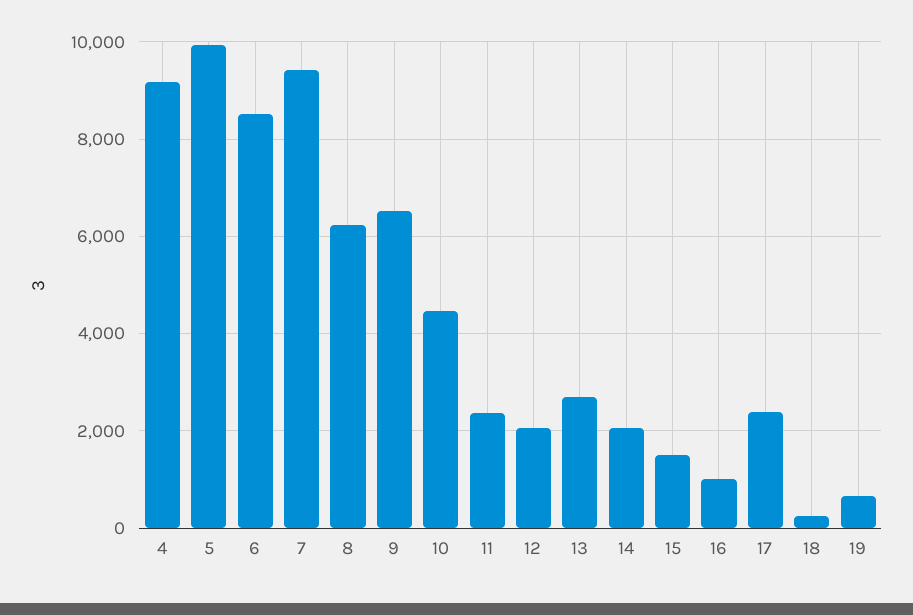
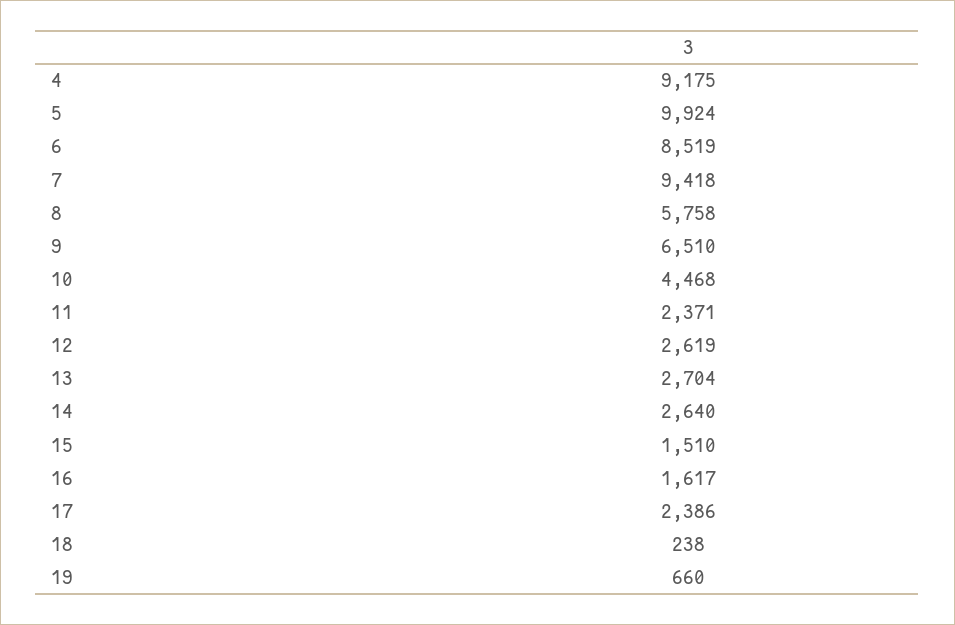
  {
    "4": 9175,
    "5": 9924,
    "6": 8519,
    "7": 9418,
-   "8": 6200,
+   "8": 5758,
    "9": 6510,
    "10": 4468,
    "11": 2371,
-   "12": 2000,
+   "12": 2619,
    "13": 2704,
-   "14": 2000,
+   "14": 2640,
    "15": 1510,
-   "16": 1000,
+   "16": 1617,
    "17": 2386,
    "18": 238,
    "19": 660
  }

